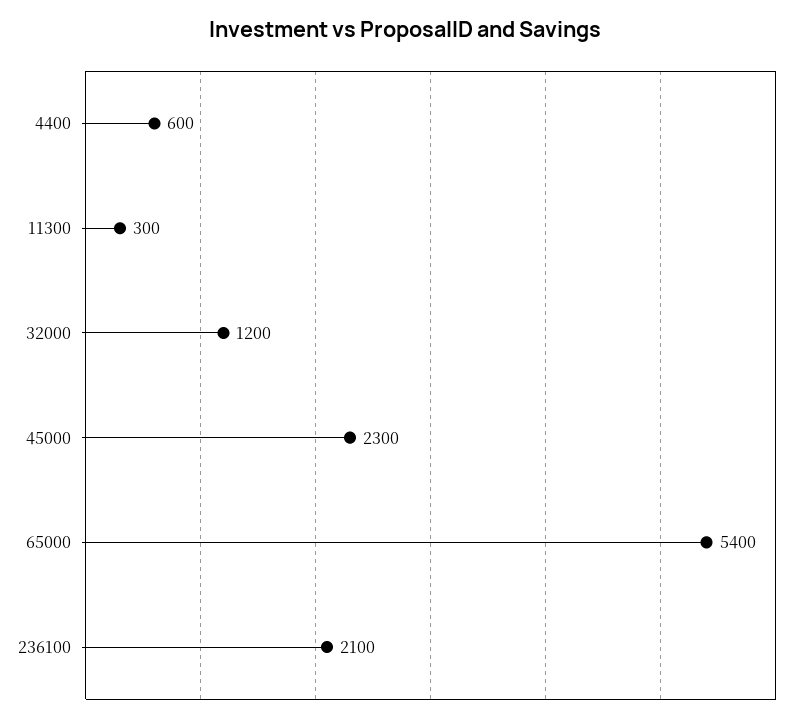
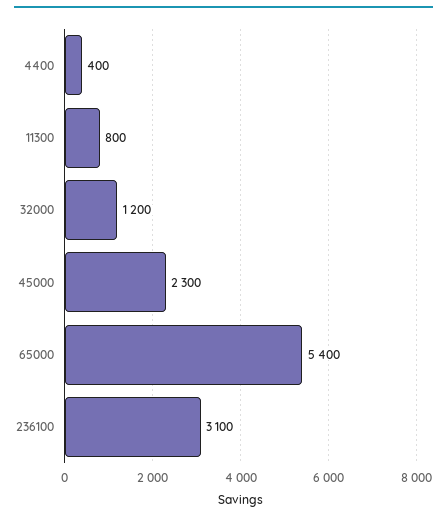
  {
-   "4400": 600,
+   "4400": 400,
-   "11300": 300,
+   "11300": 800,
    "32000": 1200,
    "45000": 2300,
    "65000": 5400,
-   "236100": 2100
+   "236100": 3100
  }

